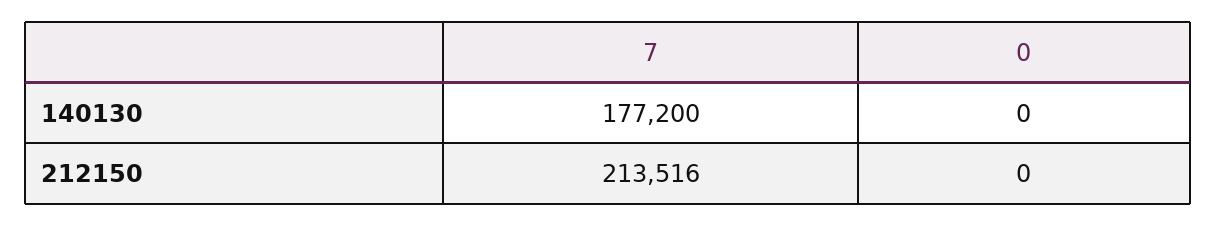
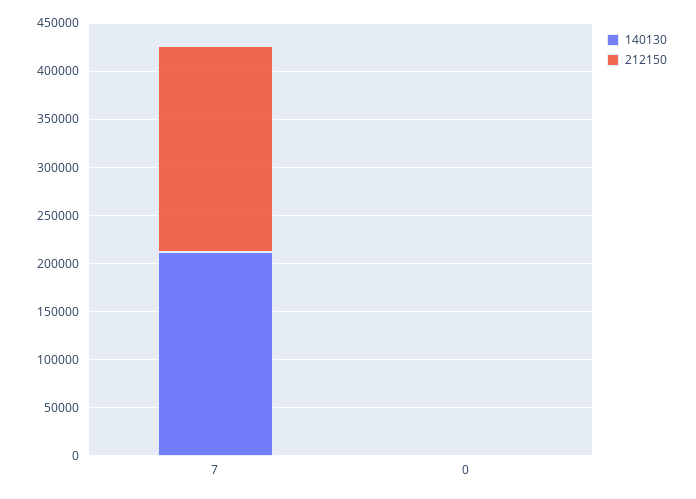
  {
    "140130": {
-     "7": 177200,
+     "7": 210000,
      "0": 0
    },
    "212150": {
      "7": 213516,
      "0": 0
    }
  }

